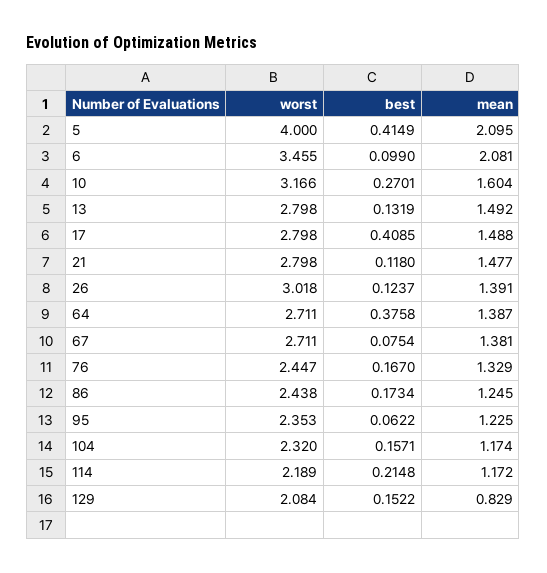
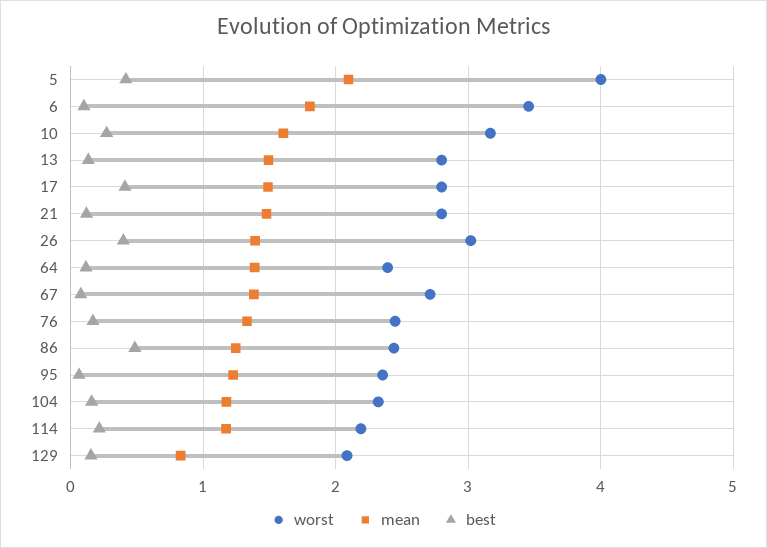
  {
    "worst": {
      "5": 4,
      "6": 3.455,
      "10": 3.166,
      "13": 2.798,
      "17": 2.798,
      "21": 2.798,
      "26": 3.018,
-     "64": 2.711,
+     "64": 2.4,
      "67": 2.711,
      "76": 2.447,
      "86": 2.438,
      "95": 2.353,
      "104": 2.32,
      "114": 2.189,
      "129": 2.084
    },
    "best": {
      "5": 0.4149,
      "6": 0.099,
      "10": 0.2701,
      "13": 0.1319,
      "17": 0.4085,
      "21": 0.118,
-     "26": 0.1237,
+     "26": 0.4,
-     "64": 0.3758,
+     "64": 0.1,
      "67": 0.0754,
      "76": 0.167,
-     "86": 0.1734,
+     "86": 0.5,
      "95": 0.0622,
      "104": 0.1571,
      "114": 0.2148,
      "129": 0.1522
    },
    "mean": {
      "5": 2.095,
-     "6": 2.081,
+     "6": 1.8,
      "10": 1.604,
      "13": 1.492,
      "17": 1.488,
      "21": 1.477,
      "26": 1.391,
      "64": 1.387,
      "67": 1.381,
      "76": 1.329,
      "86": 1.245,
      "95": 1.225,
      "104": 1.174,
      "114": 1.172,
      "129": 0.829
    }
  }

